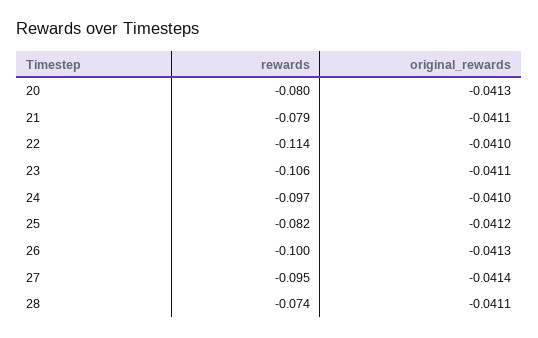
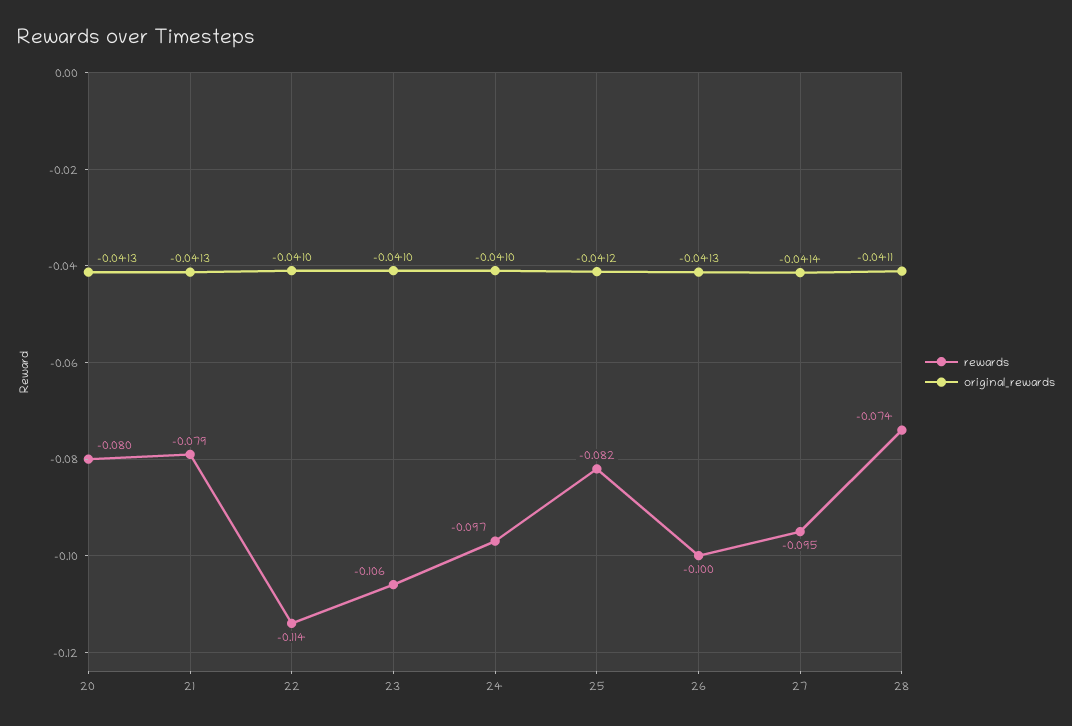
  {
    "rewards": {
      "20": -0.08,
      "21": -0.079,
      "22": -0.114,
      "23": -0.106,
      "24": -0.097,
      "25": -0.082,
      "26": -0.1,
      "27": -0.095,
      "28": -0.074
    },
    "original_rewards": {
      "20": -0.0413,
-     "21": -0.0411,
+     "21": -0.0413,
      "22": -0.041,
-     "23": -0.0411,
+     "23": -0.041,
      "24": -0.041,
      "25": -0.0412,
      "26": -0.0413,
      "27": -0.0414,
      "28": -0.0411
    }
  }

